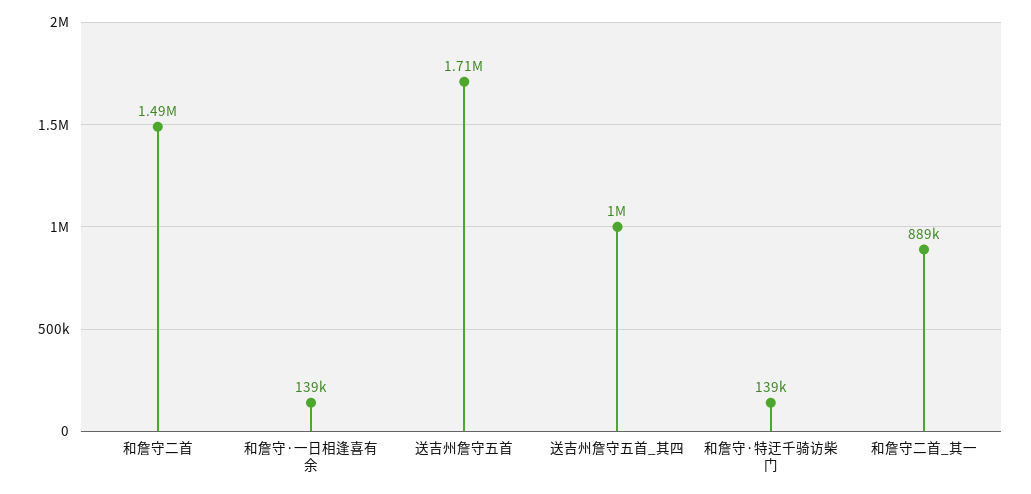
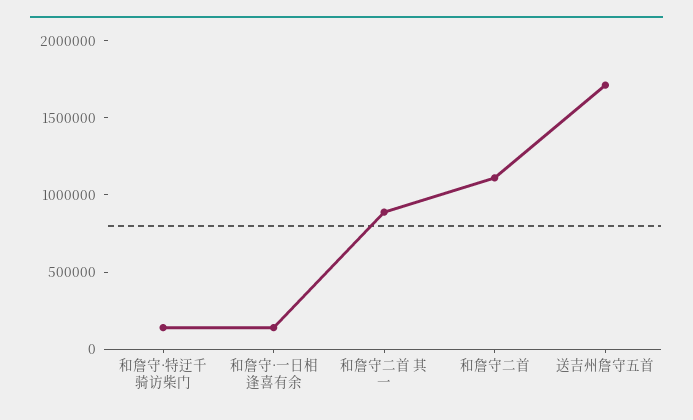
  {
-   "和詹守二首": 1490000,
+   "和詹守二首": 1100000,
    "和詹守·一日相逢喜有余": 139000,
    "送吉州詹守五首": 1710000,
-   "送吉州詹守五首_其四": 1000000,
    "和詹守·特迂千骑访柴门": 139000,
    "和詹守二首_其一": 889000
  }

